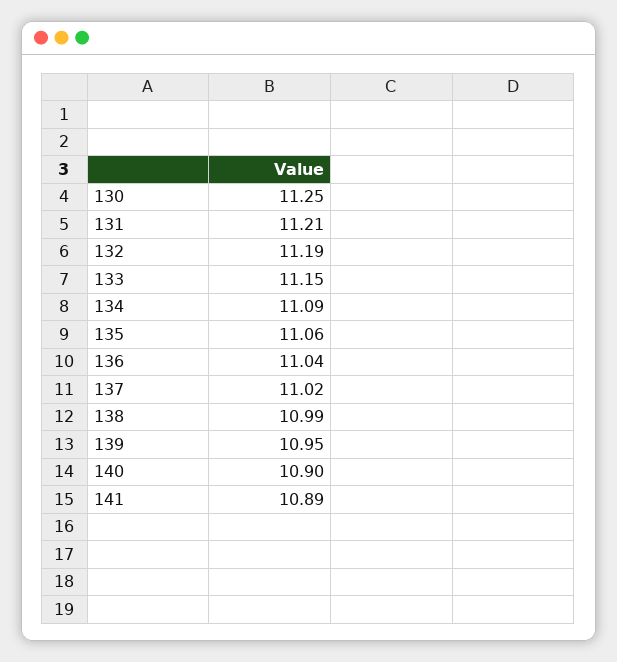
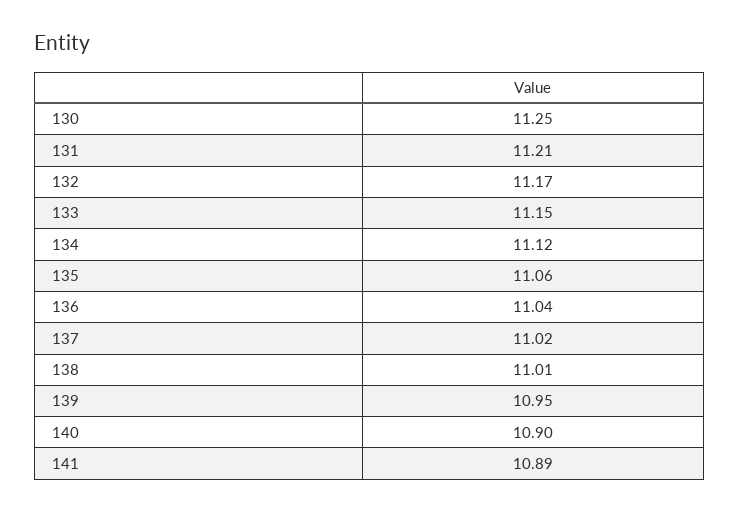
  {
    "130": 11.25,
    "131": 11.21,
-   "132": 11.19,
+   "132": 11.17,
    "133": 11.15,
-   "134": 11.09,
+   "134": 11.12,
    "135": 11.06,
    "136": 11.04,
    "137": 11.02,
-   "138": 10.99,
+   "138": 11.01,
    "139": 10.95,
    "140": 10.9,
    "141": 10.89
  }

